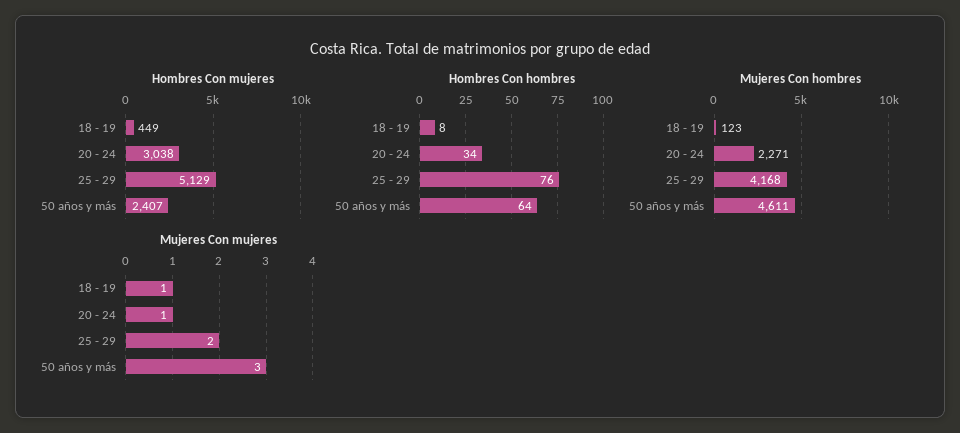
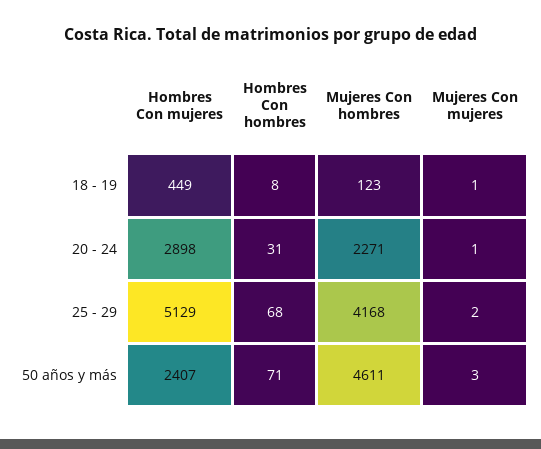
  {
    "Hombres Con mujeres": {
      "18 - 19": 449,
-     "20 - 24": 3038,
+     "20 - 24": 2898,
      "25 - 29": 5129,
      "50 años y más": 2407
    },
    "Hombres Con hombres": {
      "18 - 19": 8,
-     "20 - 24": 34,
+     "20 - 24": 31,
-     "25 - 29": 76,
+     "25 - 29": 68,
-     "50 años y más": 64
+     "50 años y más": 71
    },
    "Mujeres Con hombres": {
      "18 - 19": 123,
      "20 - 24": 2271,
      "25 - 29": 4168,
      "50 años y más": 4611
    },
    "Mujeres Con mujeres": {
      "18 - 19": 1,
      "20 - 24": 1,
      "25 - 29": 2,
      "50 años y más": 3
    }
  }

